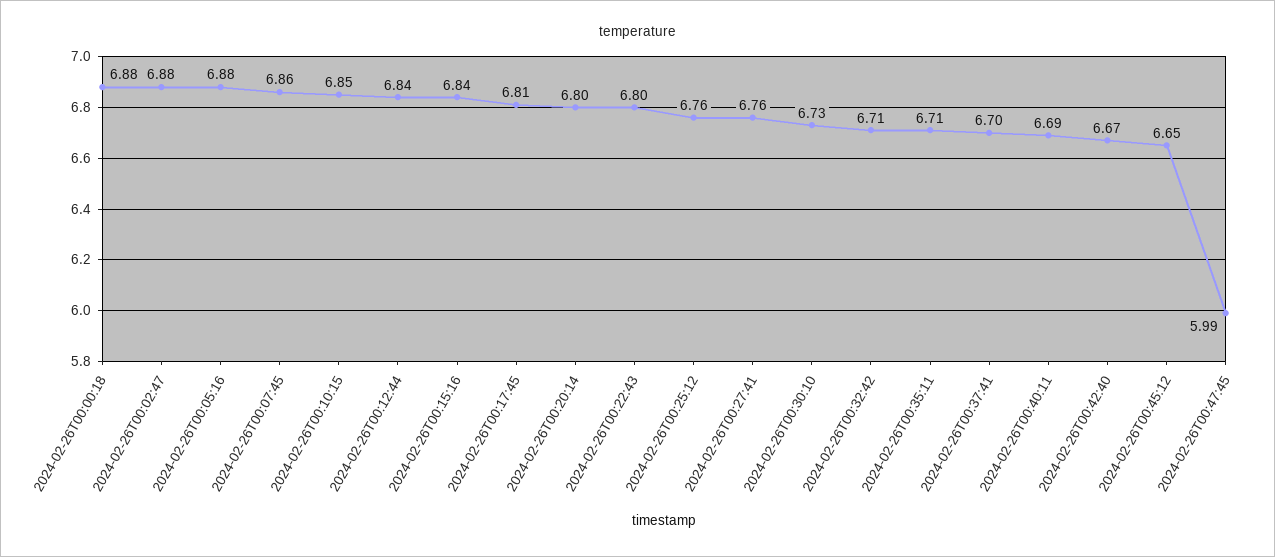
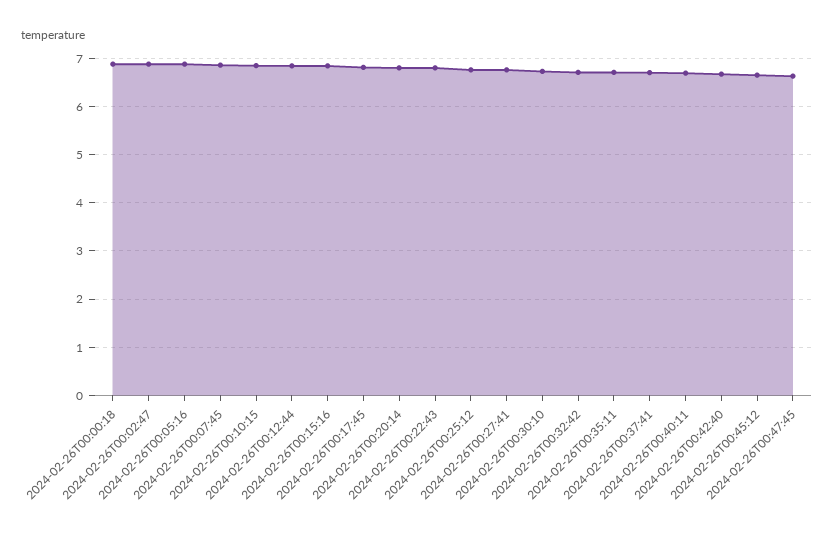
  {
    "2024-02-26T00:00:18": 6.88,
    "2024-02-26T00:02:47": 6.88,
    "2024-02-26T00:05:16": 6.88,
    "2024-02-26T00:07:45": 6.86,
    "2024-02-26T00:10:15": 6.85,
    "2024-02-26T00:12:44": 6.84,
    "2024-02-26T00:15:16": 6.84,
    "2024-02-26T00:17:45": 6.81,
    "2024-02-26T00:20:14": 6.8,
    "2024-02-26T00:22:43": 6.8,
    "2024-02-26T00:25:12": 6.76,
    "2024-02-26T00:27:41": 6.76,
    "2024-02-26T00:30:10": 6.73,
    "2024-02-26T00:32:42": 6.71,
    "2024-02-26T00:35:11": 6.71,
    "2024-02-26T00:37:41": 6.7,
    "2024-02-26T00:40:11": 6.69,
    "2024-02-26T00:42:40": 6.67,
    "2024-02-26T00:45:12": 6.65,
-   "2024-02-26T00:47:45": 5.99
+   "2024-02-26T00:47:45": 6.6
  }

